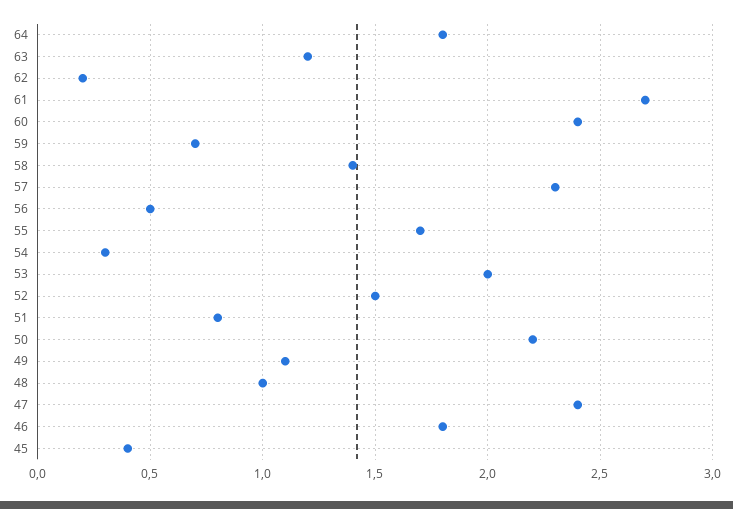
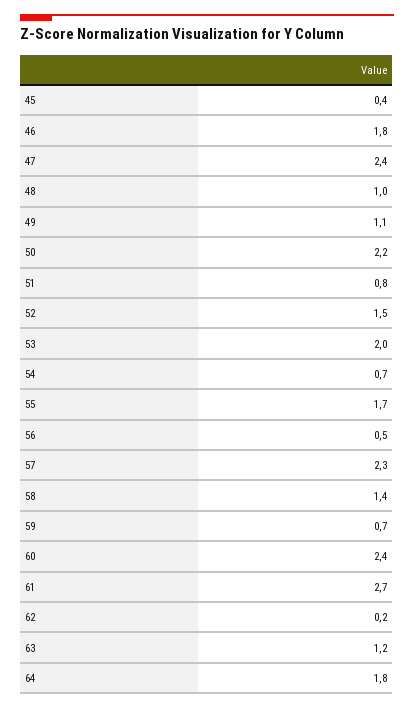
  {
    "64": 1.8,
    "63": 1.2,
    "62": 0.2,
    "61": 2.7,
    "60": 2.4,
    "59": 0.7,
    "58": 1.4,
    "57": 2.3,
    "56": 0.5,
    "55": 1.7,
-   "54": 0.3,
+   "54": 0.7,
    "53": 2,
    "52": 1.5,
    "51": 0.8,
    "50": 2.2,
    "49": 1.1,
    "48": 1,
    "47": 2.4,
    "46": 1.8,
    "45": 0.4
  }

